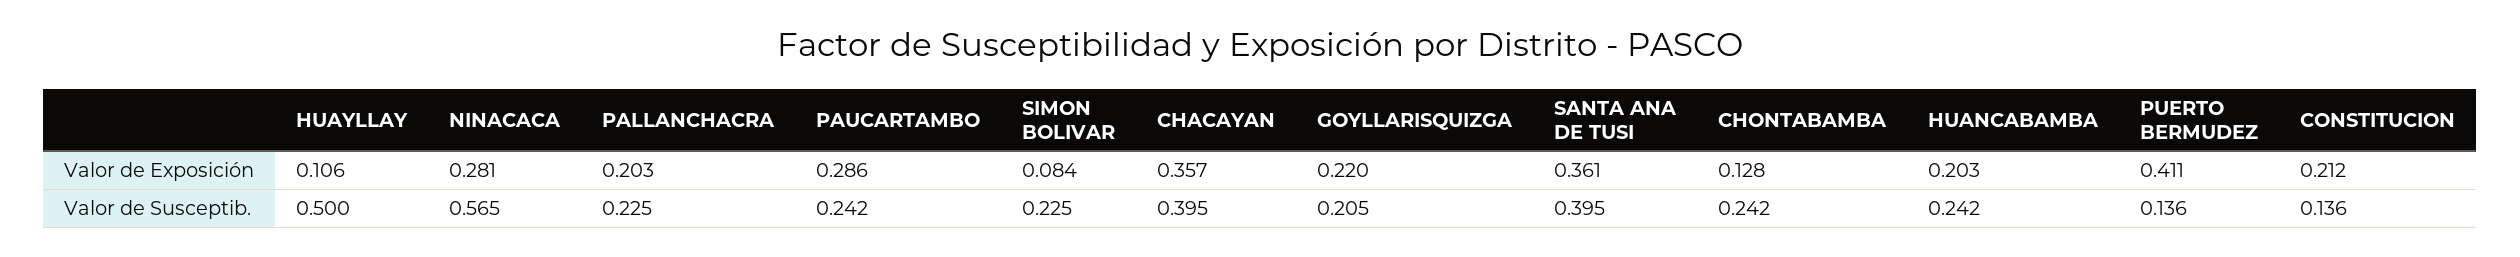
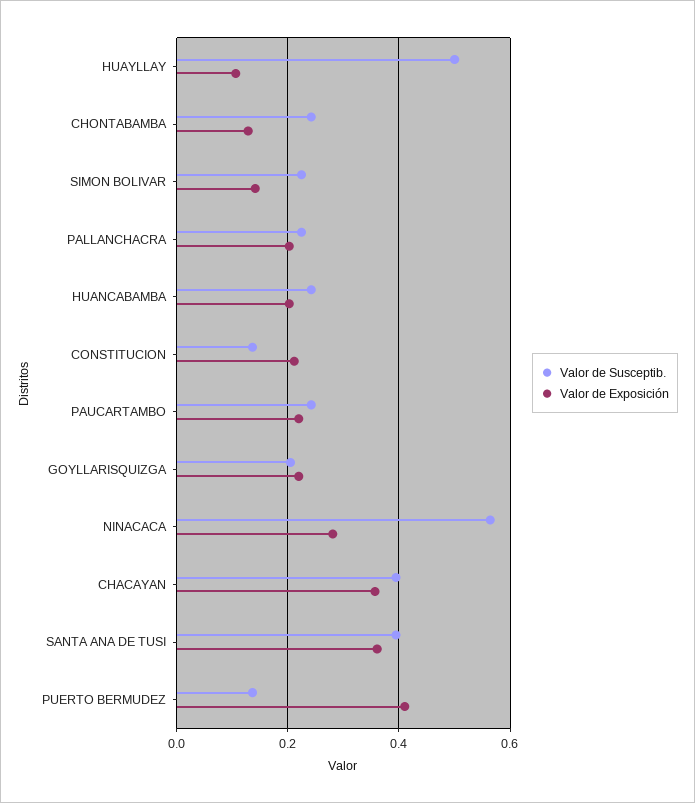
  {
    "Valor de Exposición": {
      "HUAYLLAY": 0.106,
      "NINACACA": 0.281,
      "PALLANCHACRA": 0.203,
-     "PAUCARTAMBO": 0.286,
+     "PAUCARTAMBO": 0.22,
-     "SIMON BOLIVAR": 0.084,
+     "SIMON BOLIVAR": 0.14,
      "CHACAYAN": 0.357,
      "GOYLLARISQUIZGA": 0.22,
      "SANTA ANA DE TUSI": 0.361,
      "CHONTABAMBA": 0.128,
      "HUANCABAMBA": 0.203,
      "PUERTO BERMUDEZ": 0.411,
      "CONSTITUCION": 0.212
    },
    "Valor de Susceptib.": {
      "HUAYLLAY": 0.5,
      "NINACACA": 0.565,
      "PALLANCHACRA": 0.225,
      "PAUCARTAMBO": 0.242,
      "SIMON BOLIVAR": 0.225,
      "CHACAYAN": 0.395,
      "GOYLLARISQUIZGA": 0.205,
      "SANTA ANA DE TUSI": 0.395,
      "CHONTABAMBA": 0.242,
      "HUANCABAMBA": 0.242,
      "PUERTO BERMUDEZ": 0.136,
      "CONSTITUCION": 0.136
    }
  }

